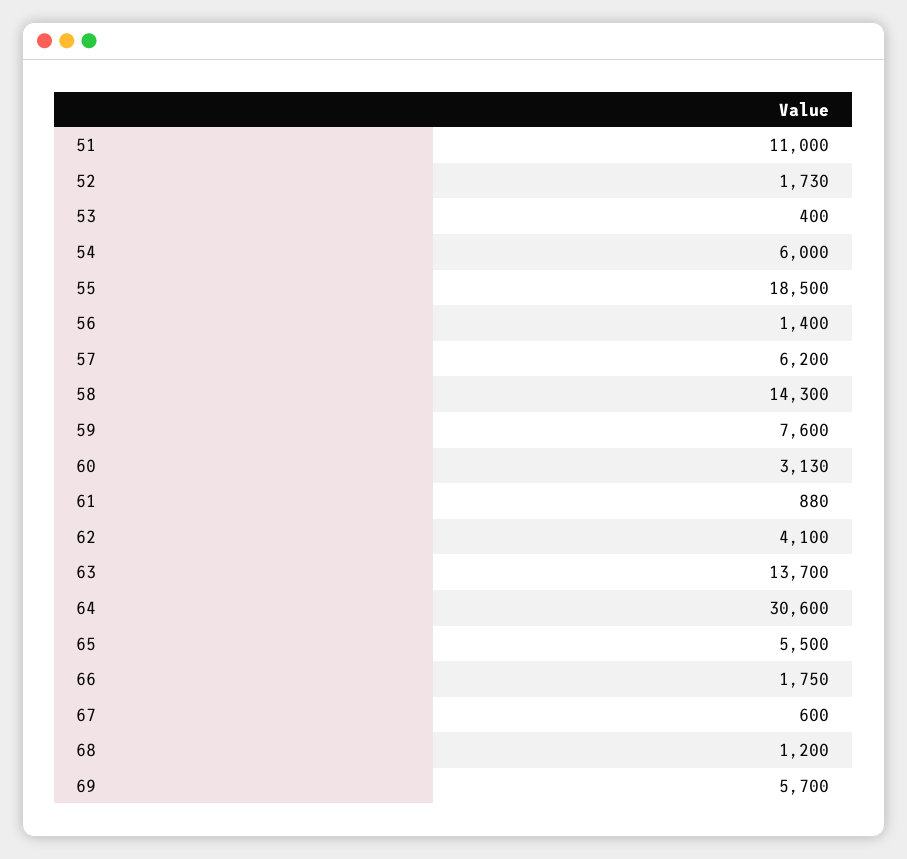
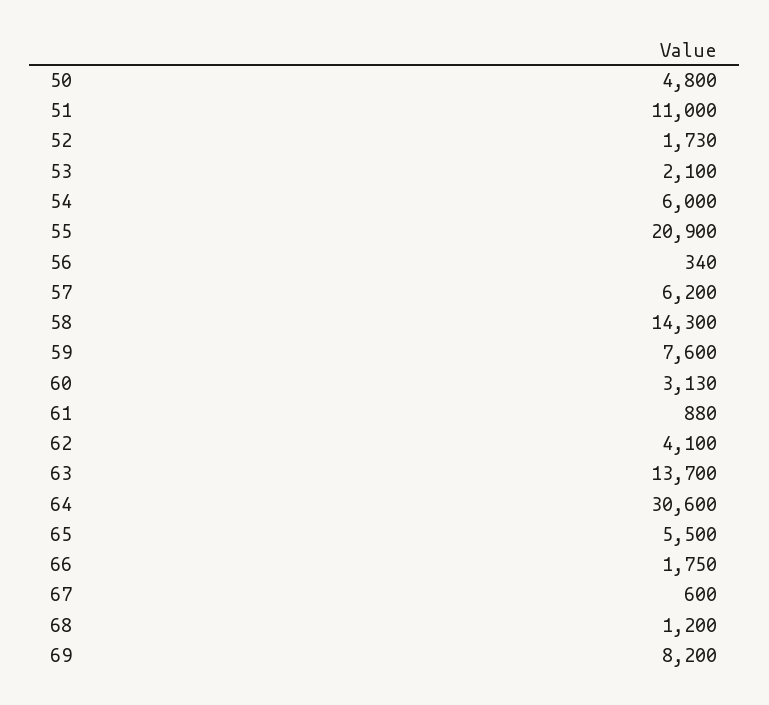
  {
    "51": 11000,
    "52": 1730,
-   "53": 400,
+   "53": 2100,
    "54": 6000,
-   "55": 18500,
+   "55": 20900,
-   "56": 1400,
+   "56": 340,
    "57": 6200,
    "58": 14300,
    "59": 7600,
    "60": 3130,
    "61": 880,
    "62": 4100,
    "63": 13700,
    "64": 30600,
    "65": 5500,
    "66": 1750,
    "67": 600,
    "68": 1200,
-   "69": 5700
+   "69": 8200,
+   "50": 4800
  }

